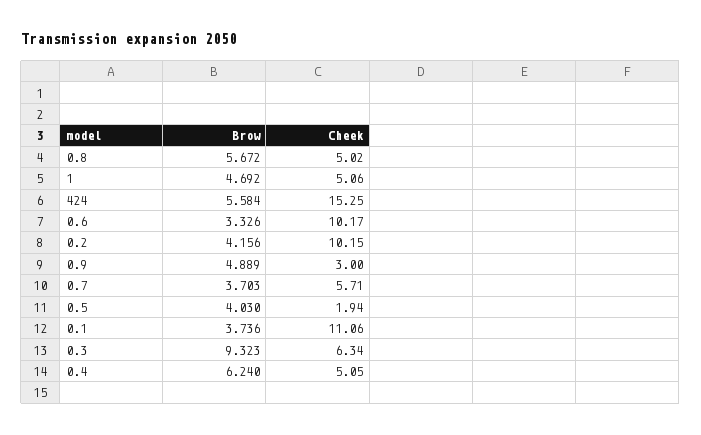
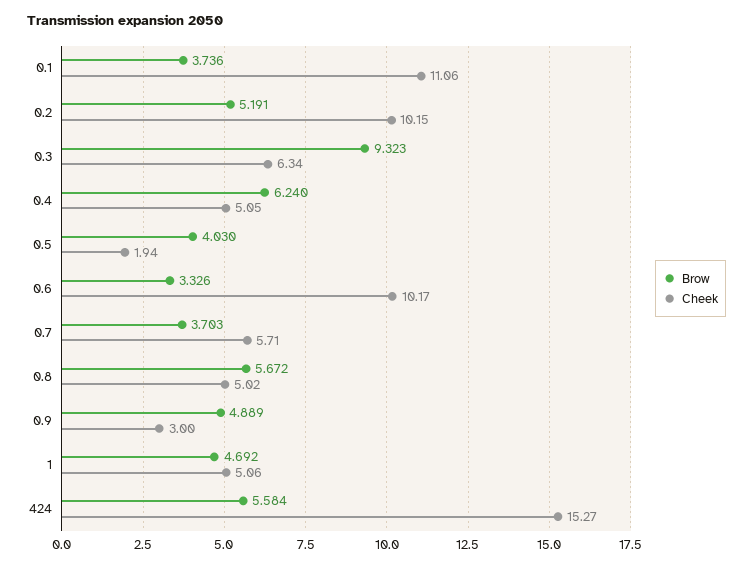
  {
    "Brow": {
      "0.8": 5.672,
      "1": 4.692,
      "424": 5.584,
      "0.6": 3.326,
-     "0.2": 4.156,
+     "0.2": 5.191,
      "0.9": 4.889,
      "0.7": 3.703,
      "0.5": 4.03,
      "0.1": 3.736,
      "0.3": 9.323,
      "0.4": 6.24
    },
    "Cheek": {
      "0.8": 5.02,
      "1": 5.06,
-     "424": 15.25,
+     "424": 15.27,
      "0.6": 10.17,
      "0.2": 10.15,
      "0.9": 3,
      "0.7": 5.71,
      "0.5": 1.94,
      "0.1": 11.06,
      "0.3": 6.34,
      "0.4": 5.05
    }
  }

